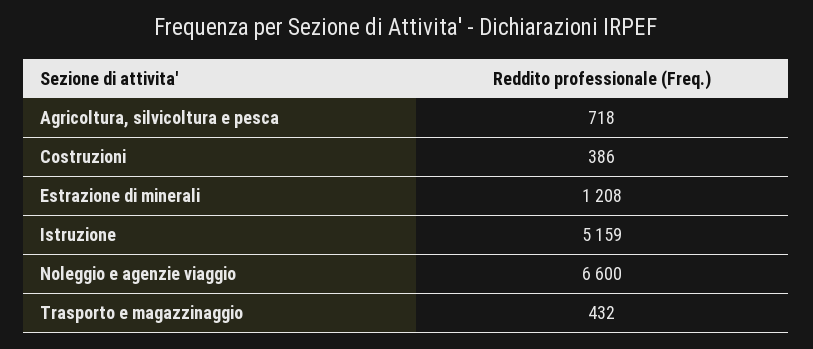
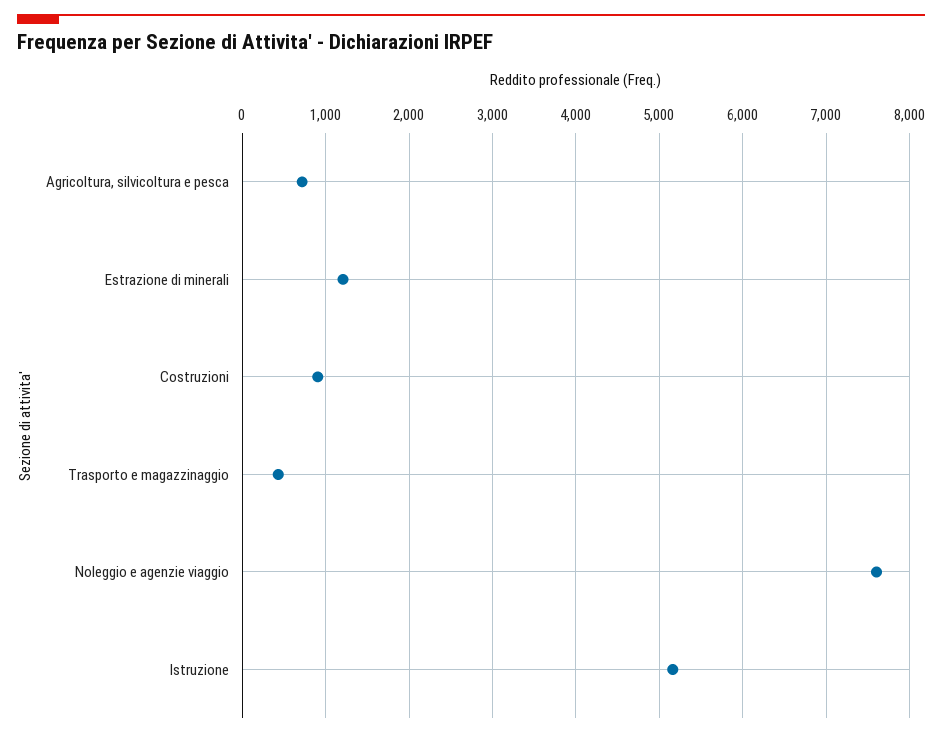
  {
    "Agricoltura, silvicoltura e pesca": 718,
-   "Costruzioni": 386,
+   "Costruzioni": 900,
    "Estrazione di minerali": 1208,
    "Istruzione": 5159,
-   "Noleggio e agenzie viaggio": 6600,
+   "Noleggio e agenzie viaggio": 7600,
    "Trasporto e magazzinaggio": 432
  }

